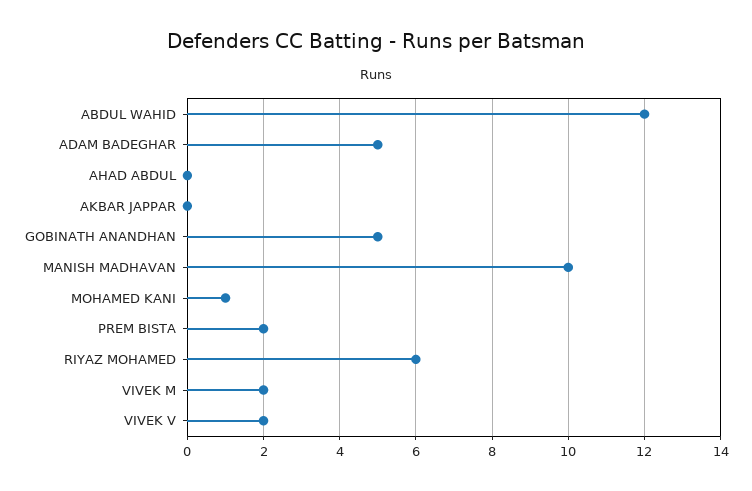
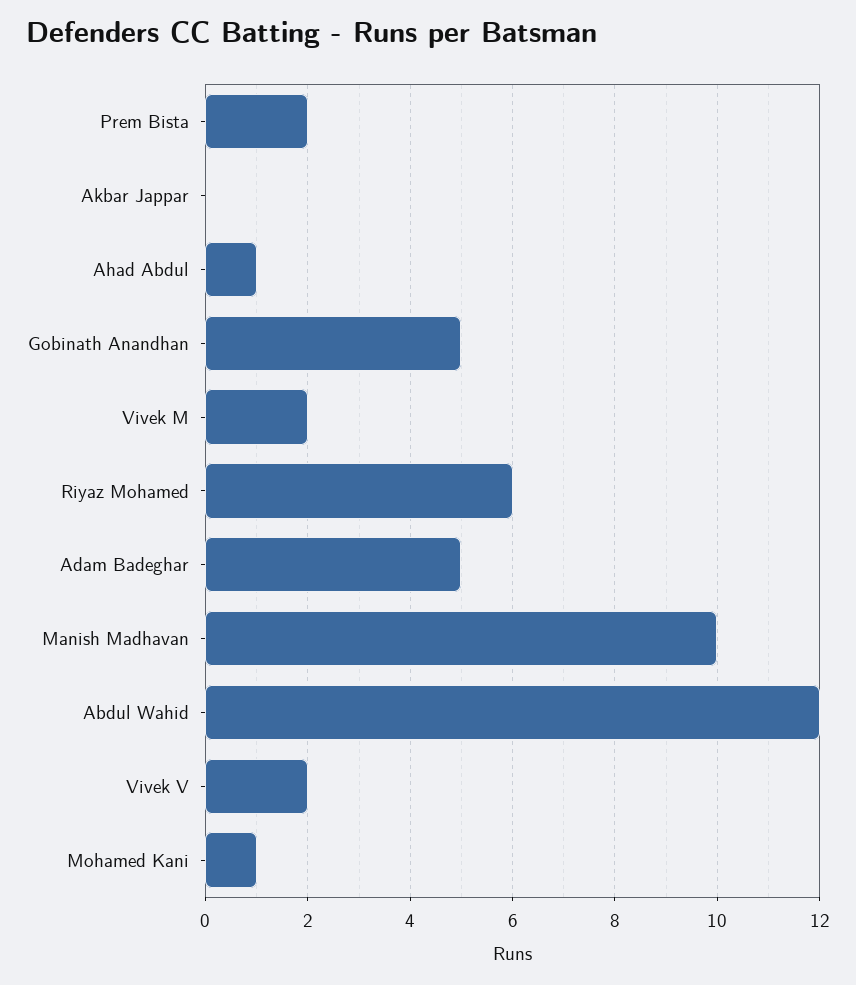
  {
    "ABDUL WAHID": 12,
    "ADAM BADEGHAR": 5,
-   "AHAD ABDUL": 0,
+   "AHAD ABDUL": 1,
    "AKBAR JAPPAR": 0,
    "GOBINATH ANANDHAN": 5,
    "MANISH MADHAVAN": 10,
    "MOHAMED KANI": 1,
    "PREM BISTA": 2,
    "RIYAZ MOHAMED": 6,
    "VIVEK M": 2,
    "VIVEK V": 2
  }

